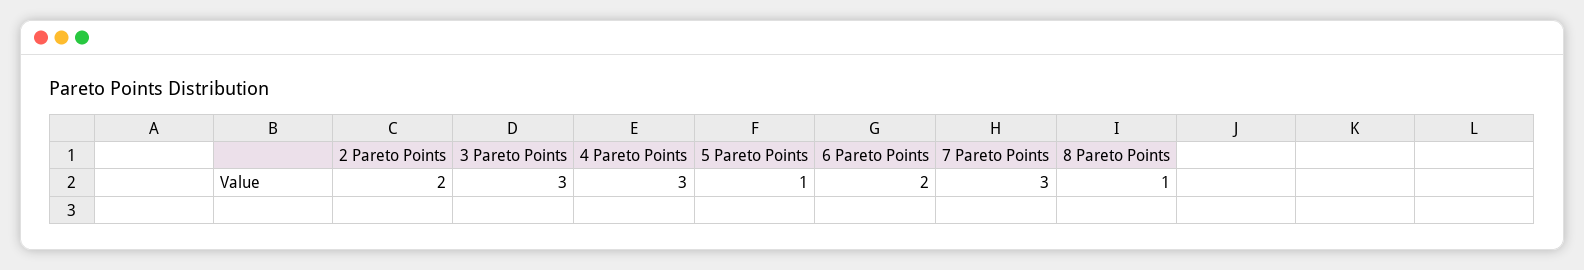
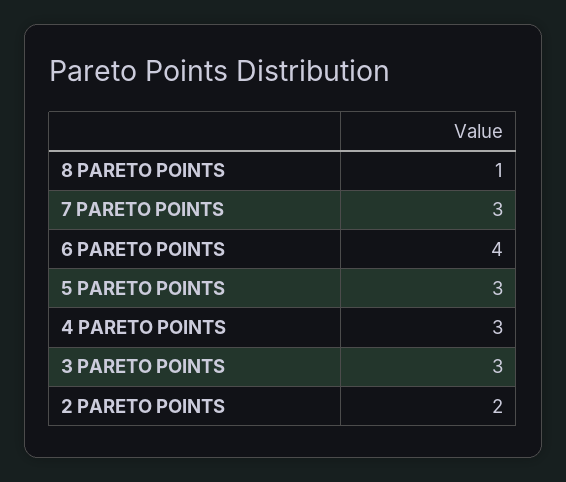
  {
    "2 Pareto Points": 2,
    "3 Pareto Points": 3,
    "4 Pareto Points": 3,
-   "5 Pareto Points": 1,
+   "5 Pareto Points": 3,
-   "6 Pareto Points": 2,
+   "6 Pareto Points": 4,
    "7 Pareto Points": 3,
    "8 Pareto Points": 1
  }

